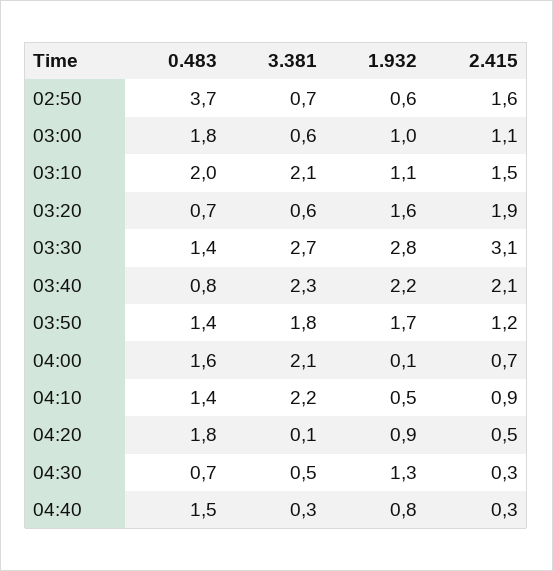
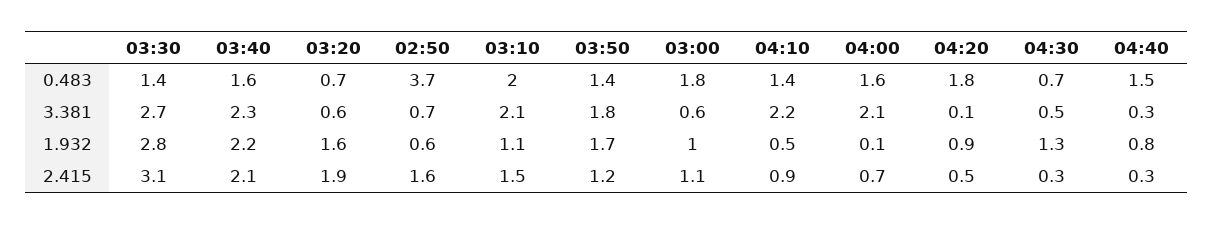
  {
    "0.483": {
      "02:50": 3.7,
      "03:00": 1.8,
      "03:10": 2,
      "03:20": 0.7,
      "03:30": 1.4,
-     "03:40": 0.8,
+     "03:40": 1.6,
      "03:50": 1.4,
      "04:00": 1.6,
      "04:10": 1.4,
      "04:20": 1.8,
      "04:30": 0.7,
      "04:40": 1.5
    },
    "3.381": {
      "02:50": 0.7,
      "03:00": 0.6,
      "03:10": 2.1,
      "03:20": 0.6,
      "03:30": 2.7,
      "03:40": 2.3,
      "03:50": 1.8,
      "04:00": 2.1,
      "04:10": 2.2,
      "04:20": 0.1,
      "04:30": 0.5,
      "04:40": 0.3
    },
    "1.932": {
      "02:50": 0.6,
      "03:00": 1,
      "03:10": 1.1,
      "03:20": 1.6,
      "03:30": 2.8,
      "03:40": 2.2,
      "03:50": 1.7,
      "04:00": 0.1,
      "04:10": 0.5,
      "04:20": 0.9,
      "04:30": 1.3,
      "04:40": 0.8
    },
    "2.415": {
      "02:50": 1.6,
      "03:00": 1.1,
      "03:10": 1.5,
      "03:20": 1.9,
      "03:30": 3.1,
      "03:40": 2.1,
      "03:50": 1.2,
      "04:00": 0.7,
      "04:10": 0.9,
      "04:20": 0.5,
      "04:30": 0.3,
      "04:40": 0.3
    }
  }

